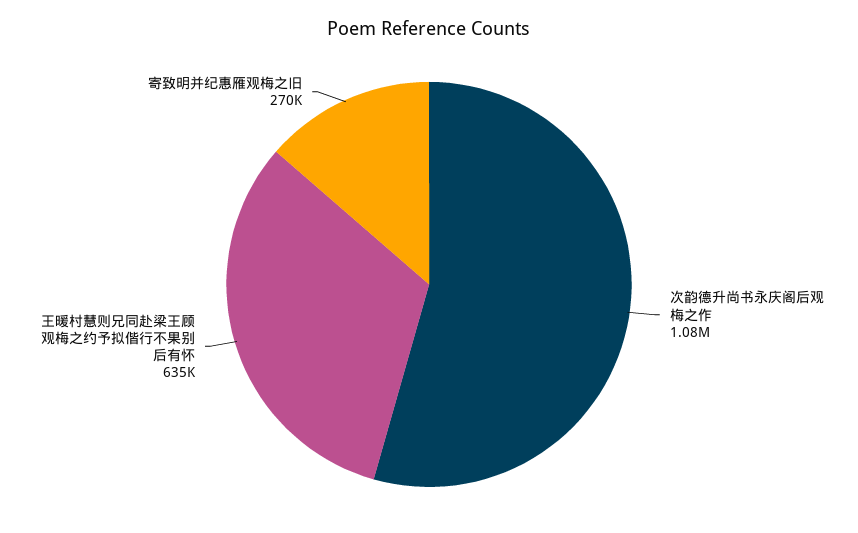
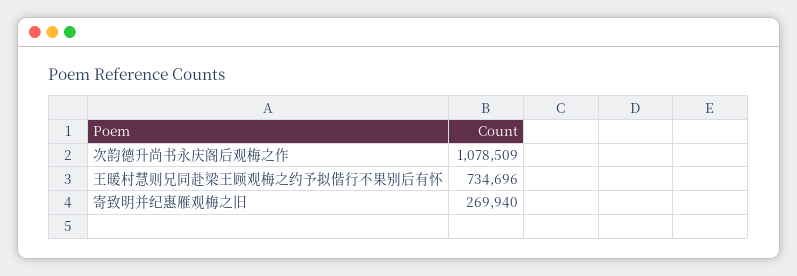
  {
    "次韵德升尚书永庆阁后观梅之作": 1078509,
-   "王暖村慧则兄同赴梁王顾观梅之约予拟偕行不果别后有怀": 635000,
+   "王暖村慧则兄同赴梁王顾观梅之约予拟偕行不果别后有怀": 734696,
    "寄致明并纪惠雁观梅之旧": 269940
  }

